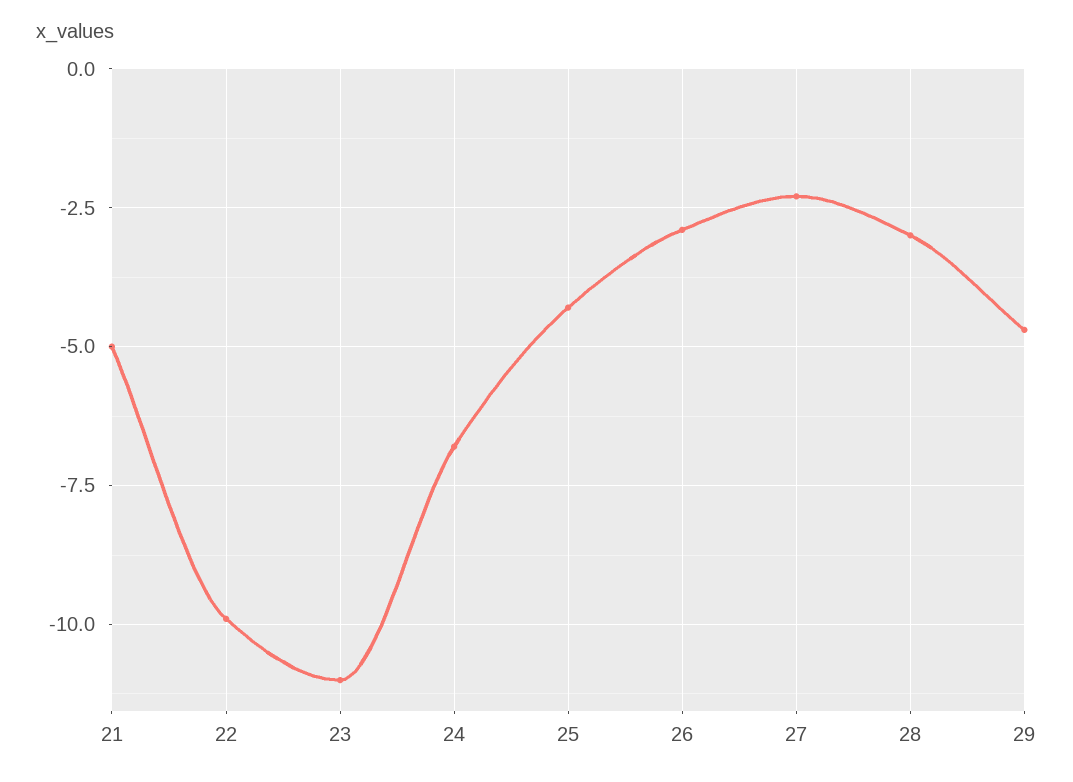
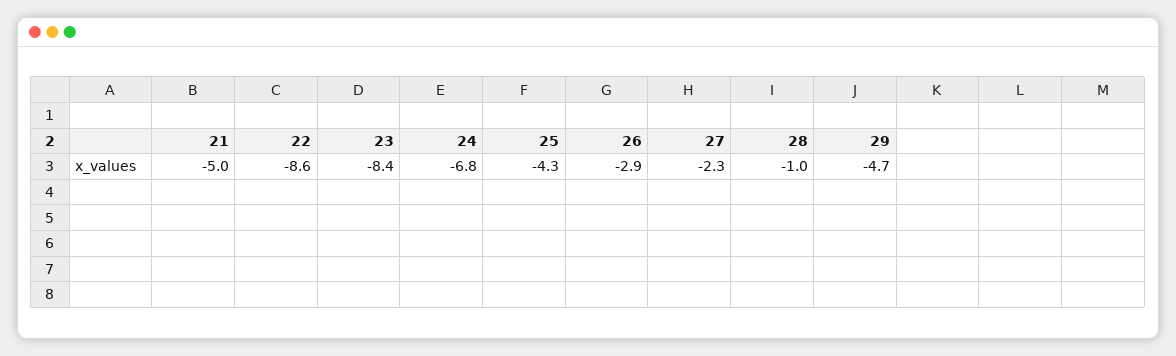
  {
    "21": -5,
-   "22": -10,
+   "22": -8.6,
-   "23": -11,
+   "23": -8.4,
    "24": -6.8,
    "25": -4.3,
    "26": -2.9,
    "27": -2.3,
-   "28": -3,
+   "28": -1,
    "29": -4.7
  }

